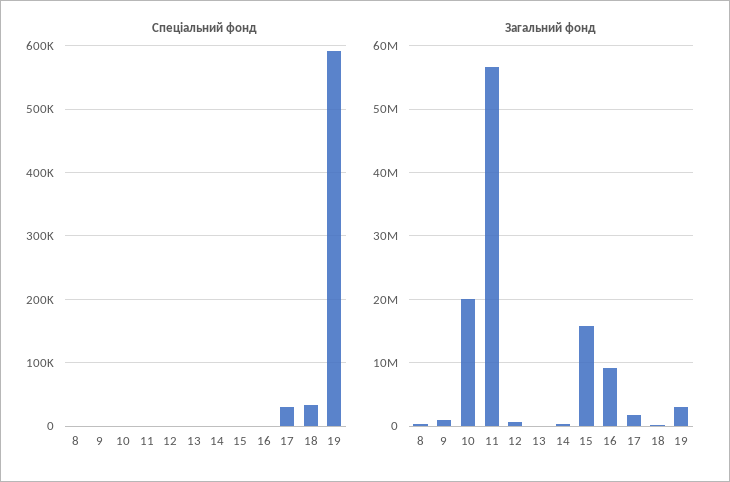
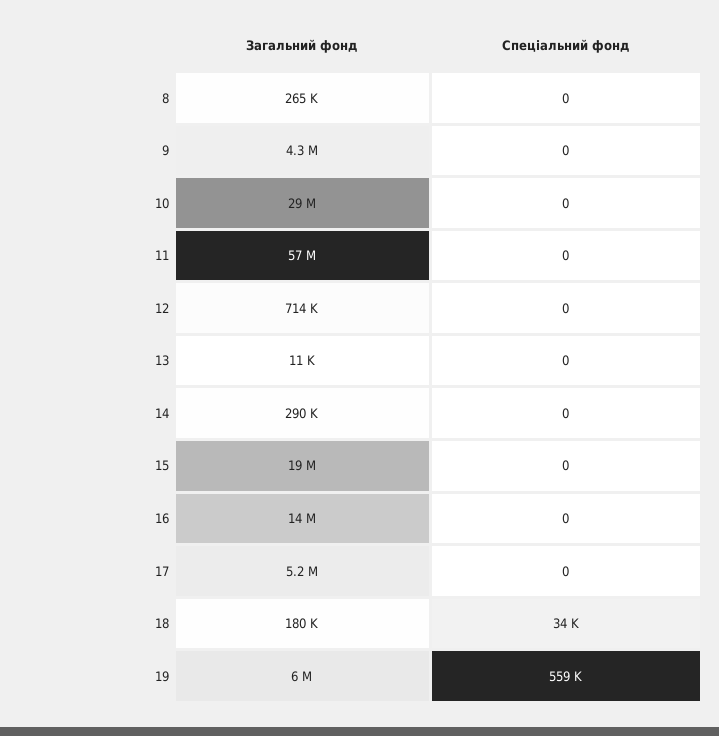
  {
    "Спеціальний фонд": {
      "8": 0,
      "9": 0,
      "10": 0,
      "11": 0,
      "12": 0,
      "13": 0,
      "14": 0,
      "15": 0,
      "16": 0,
-     "17": 30000,
+     "17": 0,
      "18": 34000,
-     "19": 590000
+     "19": 559000
    },
    "Загальний фонд": {
      "8": 265000,
-     "9": 1000000,
+     "9": 4300000,
-     "10": 20000000,
+     "10": 29000000,
      "11": 57000000,
      "12": 714000,
      "13": 11000,
      "14": 290000,
-     "15": 16000000,
+     "15": 19000000,
-     "16": 9000000,
+     "16": 14000000,
-     "17": 2000000,
+     "17": 5200000,
      "18": 180000,
-     "19": 3000000
+     "19": 6000000
    }
  }

